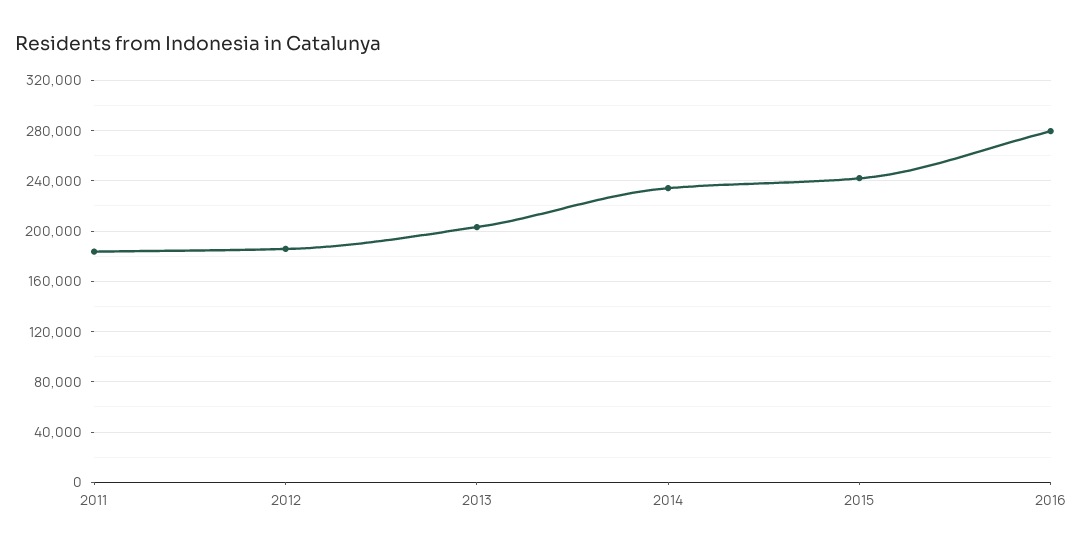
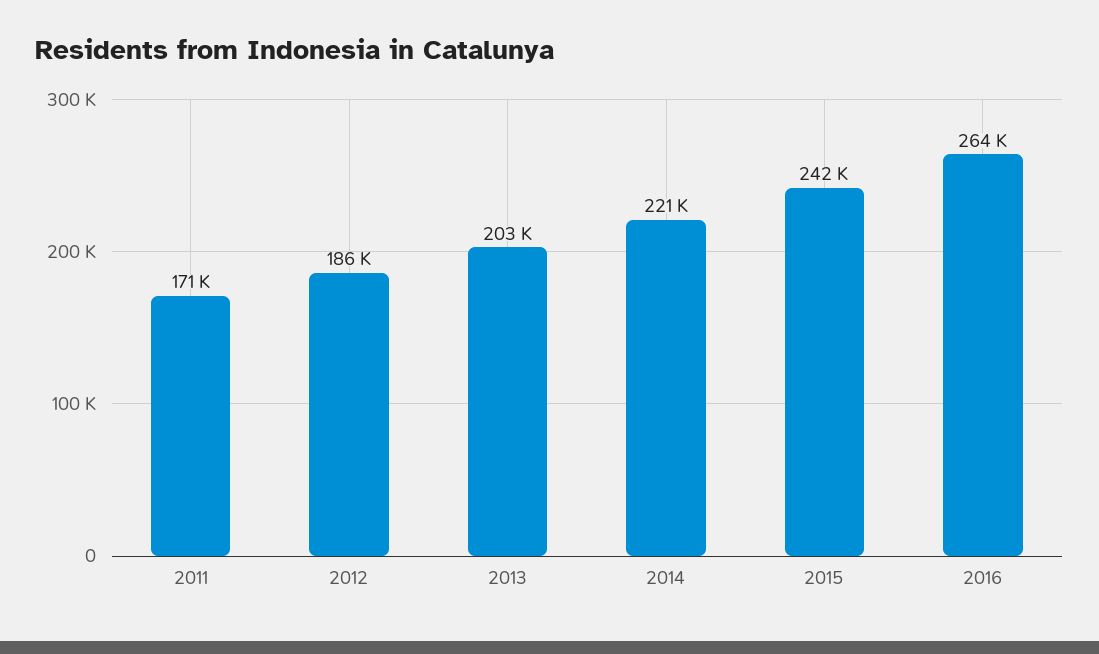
  {
-   "2011": 185000,
+   "2011": 171000,
    "2012": 186000,
    "2013": 203000,
-   "2014": 235000,
+   "2014": 221000,
    "2015": 242000,
-   "2016": 280000
+   "2016": 264000
  }

